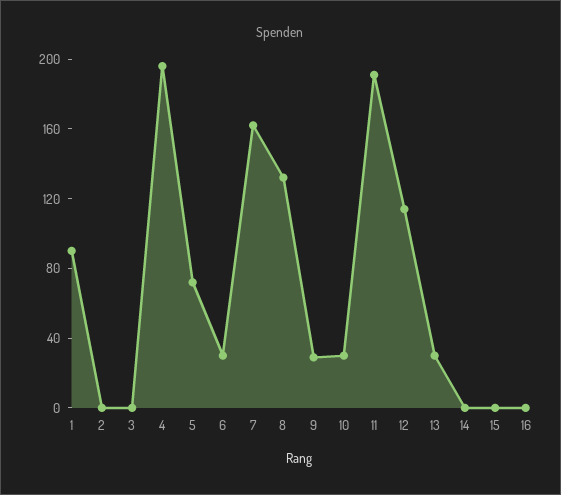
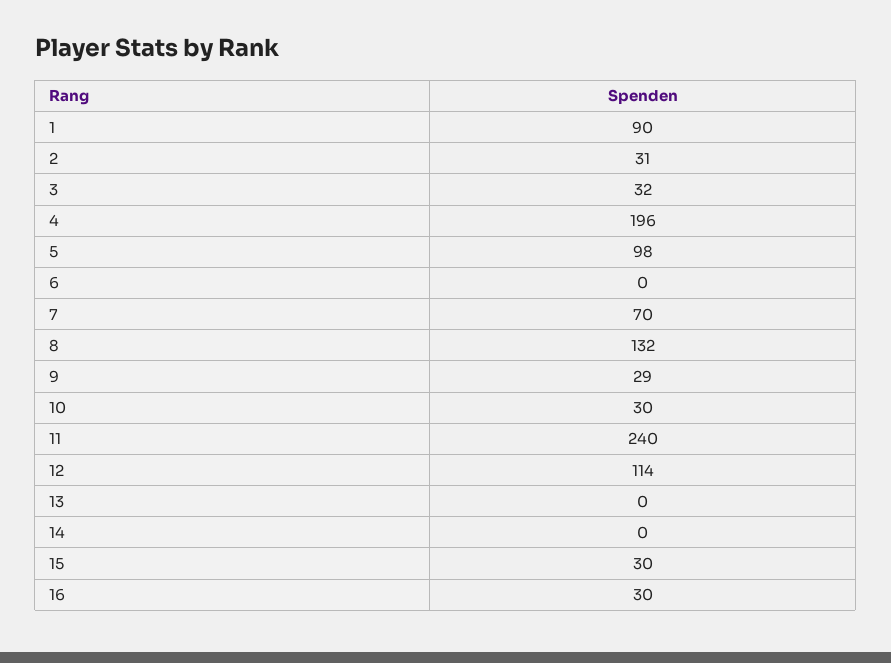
  {
    "1": 90,
-   "2": 0,
+   "2": 31,
-   "3": 0,
+   "3": 32,
    "4": 196,
-   "5": 70,
+   "5": 98,
-   "6": 30,
+   "6": 0,
-   "7": 160,
+   "7": 70,
    "8": 132,
    "9": 29,
    "10": 30,
-   "11": 190,
+   "11": 240,
    "12": 114,
-   "13": 30,
+   "13": 0,
    "14": 0,
-   "15": 0,
+   "15": 30,
-   "16": 0
+   "16": 30
  }

